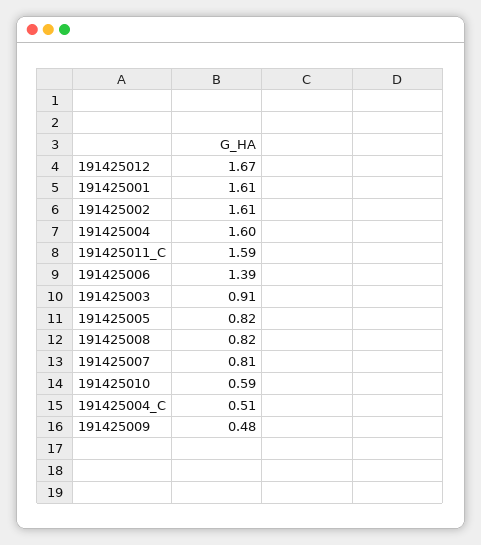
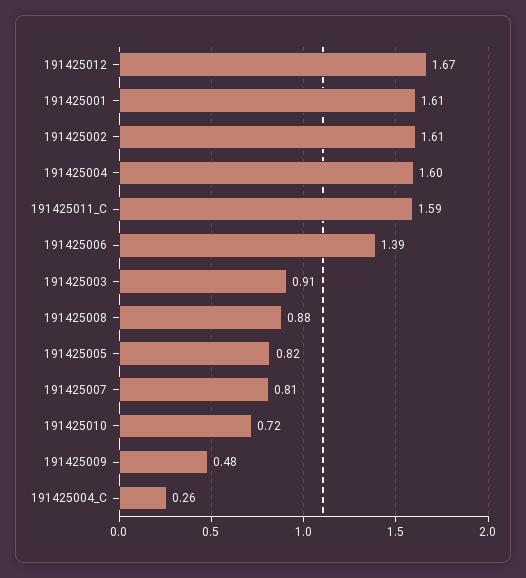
  {
    "191425012": 1.67,
    "191425001": 1.61,
    "191425002": 1.61,
    "191425004": 1.6,
    "191425011_C": 1.59,
    "191425006": 1.39,
    "191425003": 0.91,
    "191425005": 0.82,
-   "191425008": 0.82,
+   "191425008": 0.88,
    "191425007": 0.81,
-   "191425010": 0.59,
+   "191425010": 0.72,
-   "191425004_C": 0.51,
+   "191425004_C": 0.26,
    "191425009": 0.48
  }

